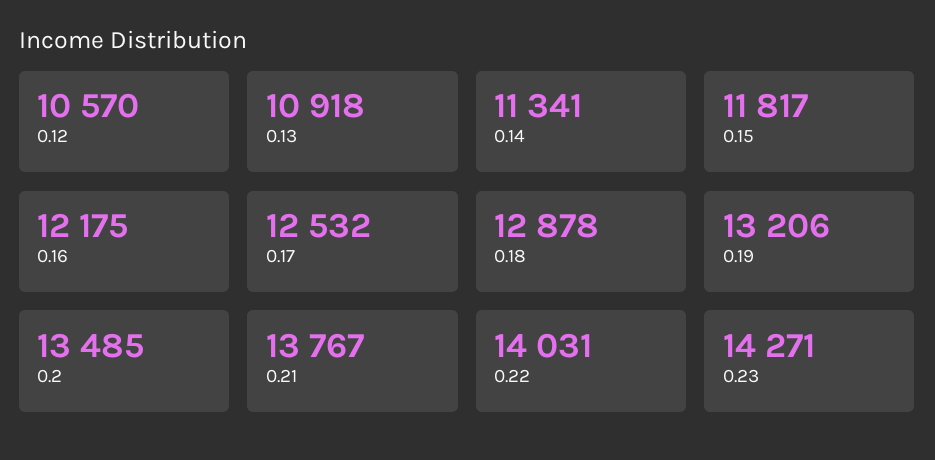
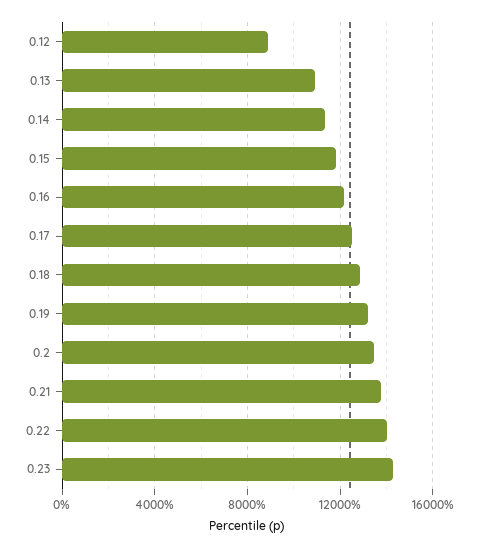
  {
-   "0.12": 10570,
+   "0.12": 9000,
    "0.13": 10918,
    "0.14": 11341,
    "0.15": 11817,
    "0.16": 12175,
    "0.17": 12532,
    "0.18": 12878,
    "0.19": 13206,
    "0.2": 13485,
    "0.21": 13767,
    "0.22": 14031,
    "0.23": 14271
  }

